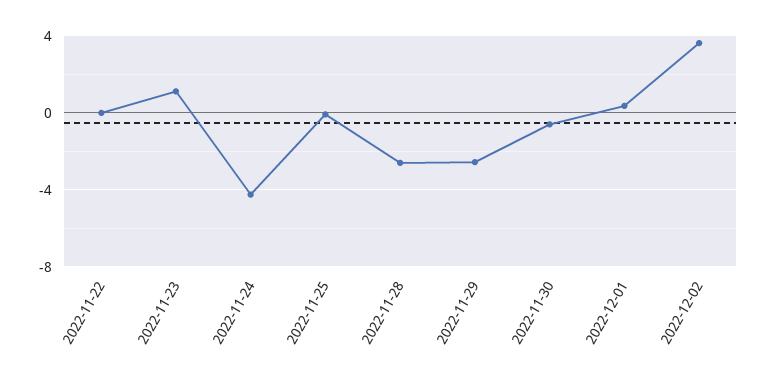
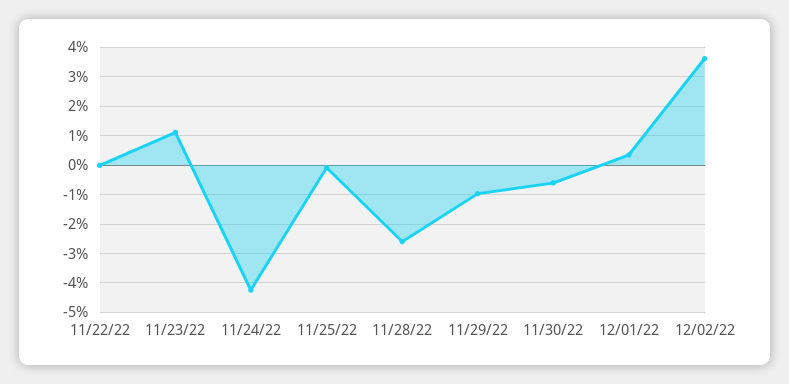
  {
    "2022-11-22": 0,
    "2022-11-23": 1,
    "2022-11-24": -4.25,
    "2022-11-25": 0,
    "2022-11-28": -2.5,
-   "2022-11-29": -2.5,
+   "2022-11-29": -1,
    "2022-11-30": -0.5,
    "2022-12-01": 0.25,
    "2022-12-02": 3.5
  }

